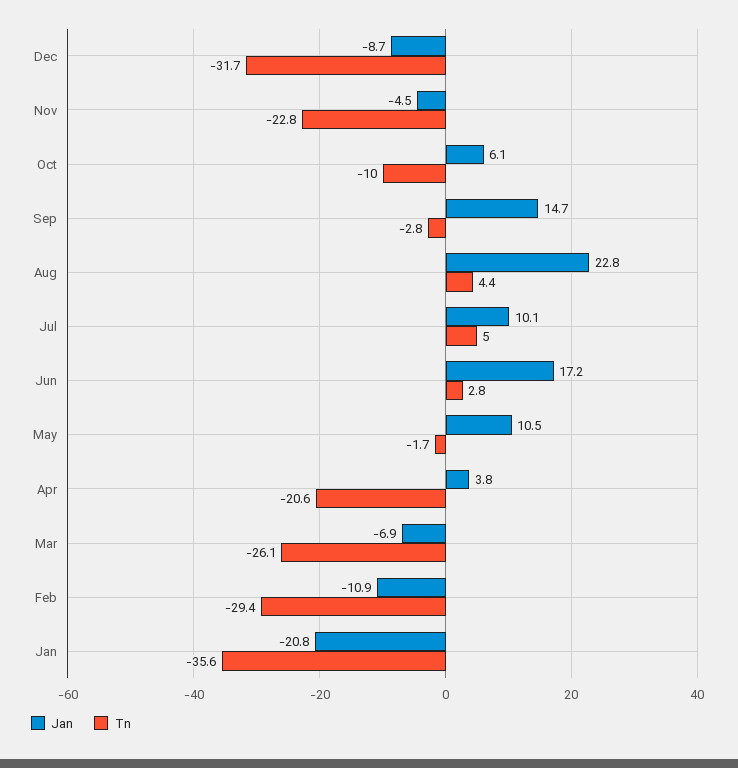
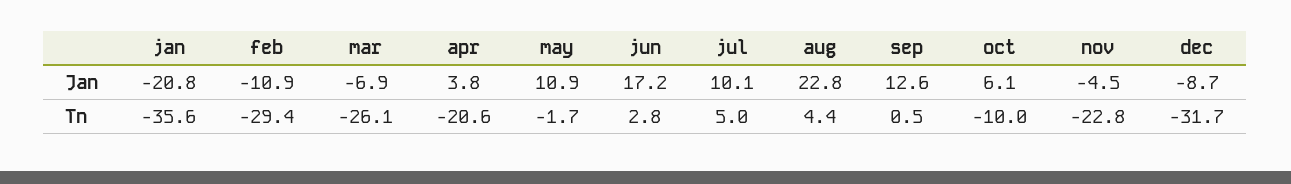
  {
    "Jan": {
      "Dec": -8.7,
      "Nov": -4.5,
      "Oct": 6.1,
-     "Sep": 14.7,
+     "Sep": 12.6,
      "Aug": 22.8,
      "Jul": 10.1,
      "Jun": 17.2,
-     "May": 10.5,
+     "May": 10.9,
      "Apr": 3.8,
      "Mar": -6.9,
      "Feb": -10.9,
      "Jan": -20.8
    },
    "Tn": {
      "Dec": -31.7,
      "Nov": -22.8,
      "Oct": -10,
-     "Sep": -2.8,
+     "Sep": 0.5,
      "Aug": 4.4,
      "Jul": 5,
      "Jun": 2.8,
      "May": -1.7,
      "Apr": -20.6,
      "Mar": -26.1,
      "Feb": -29.4,
      "Jan": -35.6
    }
  }

